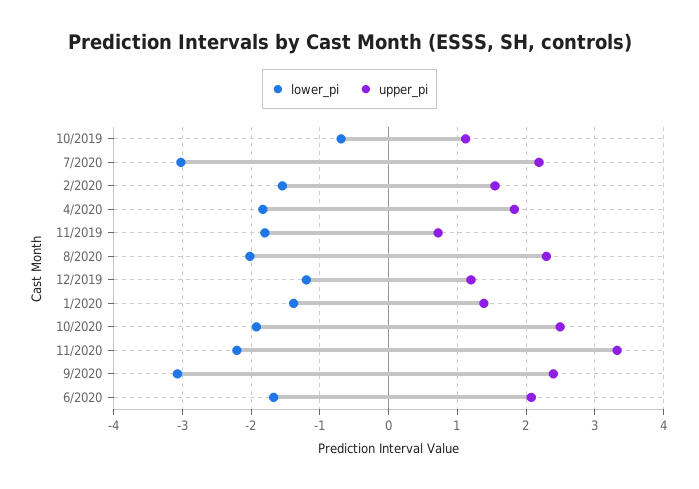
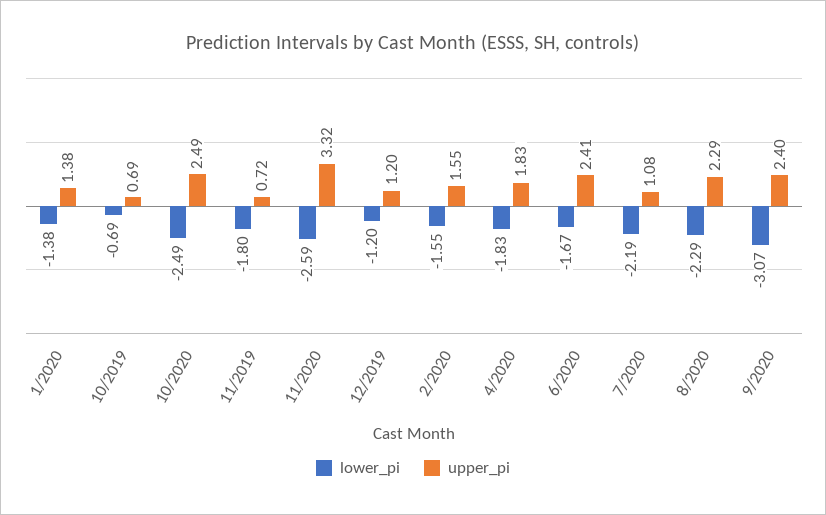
  {
    "lower_pi": {
      "10/2019": -0.69,
-     "7/2020": -3,
+     "7/2020": -2.19,
      "2/2020": -1.55,
      "4/2020": -1.83,
      "11/2019": -1.8,
-     "8/2020": -2,
+     "8/2020": -2.29,
      "12/2019": -1.2,
      "1/2020": -1.38,
-     "10/2020": -1.9,
+     "10/2020": -2.49,
-     "11/2020": -2.2,
+     "11/2020": -2.59,
      "9/2020": -3.07,
      "6/2020": -1.67
    },
    "upper_pi": {
-     "10/2019": 1.1,
+     "10/2019": 0.69,
-     "7/2020": 2.2,
+     "7/2020": 1.08,
      "2/2020": 1.55,
      "4/2020": 1.83,
      "11/2019": 0.72,
      "8/2020": 2.29,
      "12/2019": 1.2,
      "1/2020": 1.38,
      "10/2020": 2.49,
      "11/2020": 3.32,
      "9/2020": 2.4,
-     "6/2020": 2.1
+     "6/2020": 2.41
    }
  }

